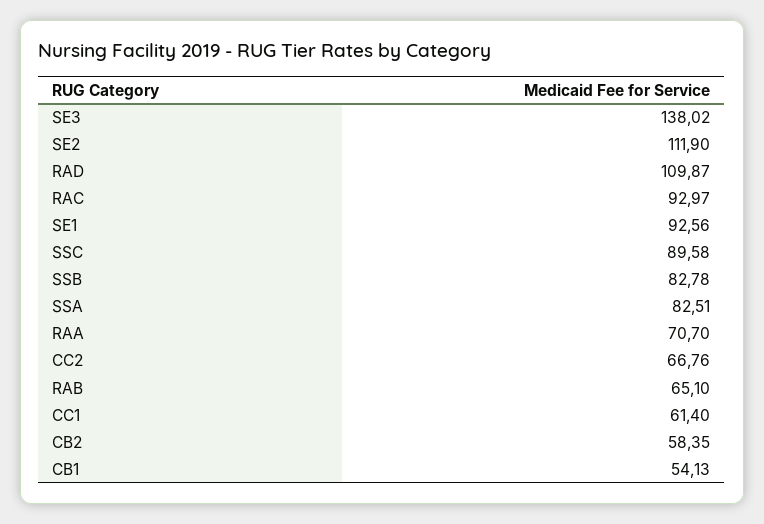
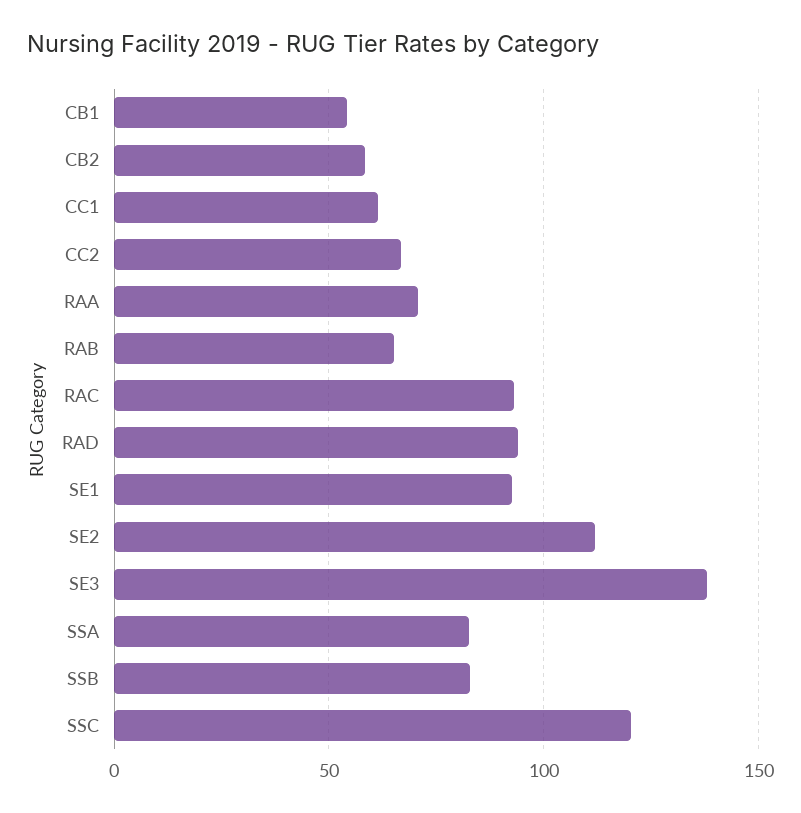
  {
    "SE3": 138.02,
    "SE2": 111.9,
-   "RAD": 109.87,
+   "RAD": 95,
    "RAC": 92.97,
    "SE1": 92.56,
-   "SSC": 89.58,
+   "SSC": 120,
    "SSB": 82.78,
    "SSA": 82.51,
    "RAA": 70.7,
    "CC2": 66.76,
    "RAB": 65.1,
    "CC1": 61.4,
    "CB2": 58.35,
    "CB1": 54.13
  }

